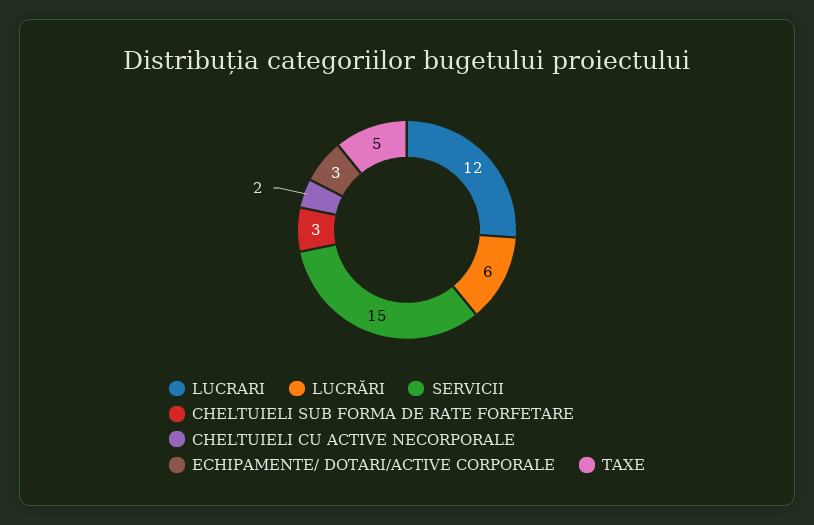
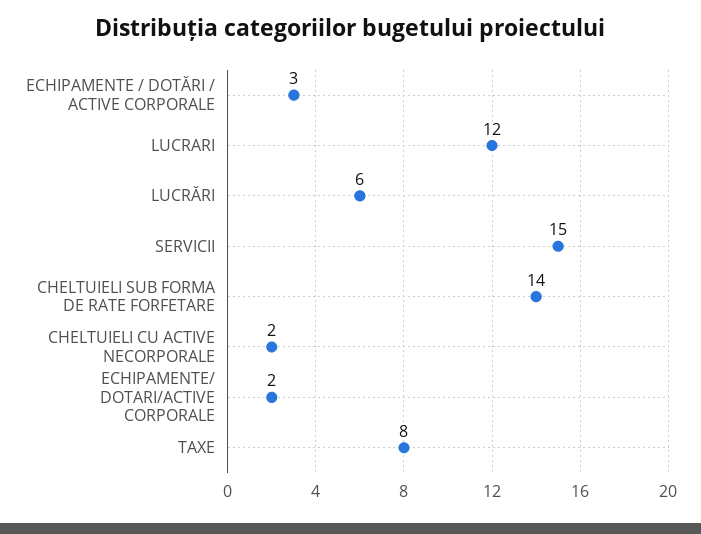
  {
    "LUCRARI": 12,
    "LUCRĂRI": 6,
    "SERVICII": 15,
-   "CHELTUIELI SUB FORMA DE RATE FORFETARE": 3,
+   "CHELTUIELI SUB FORMA DE RATE FORFETARE": 14,
    "CHELTUIELI CU ACTIVE NECORPORALE": 2,
-   "ECHIPAMENTE/ DOTARI/ACTIVE CORPORALE": 3,
+   "ECHIPAMENTE/ DOTARI/ACTIVE CORPORALE": 2,
-   "TAXE": 5
+   "TAXE": 8,
+   "ECHIPAMENTE / DOTĂRI / ACTIVE CORPORALE": 3
  }

